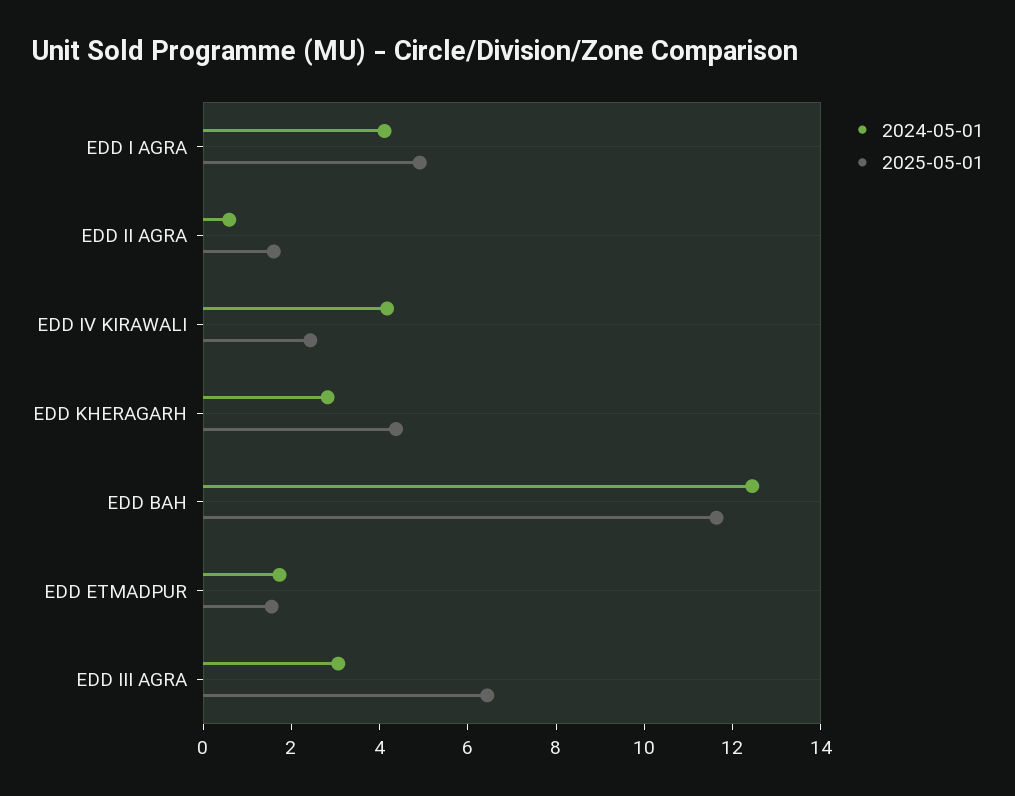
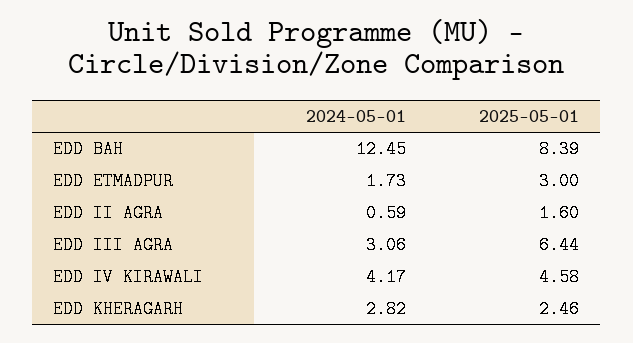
  {
    "2024-05-01": {
-     "EDD I AGRA": 4,
      "EDD II AGRA": 0.59,
      "EDD IV KIRAWALI": 4.17,
      "EDD KHERAGARH": 2.82,
      "EDD BAH": 12.45,
      "EDD ETMADPUR": 1.73,
      "EDD III AGRA": 3.06
    },
    "2025-05-01": {
-     "EDD I AGRA": 5,
      "EDD II AGRA": 1.6,
-     "EDD IV KIRAWALI": 2.5,
+     "EDD IV KIRAWALI": 4.58,
-     "EDD KHERAGARH": 4.5,
+     "EDD KHERAGARH": 2.46,
-     "EDD BAH": 11.5,
+     "EDD BAH": 8.39,
-     "EDD ETMADPUR": 1.5,
+     "EDD ETMADPUR": 3,
      "EDD III AGRA": 6.44
    }
  }

